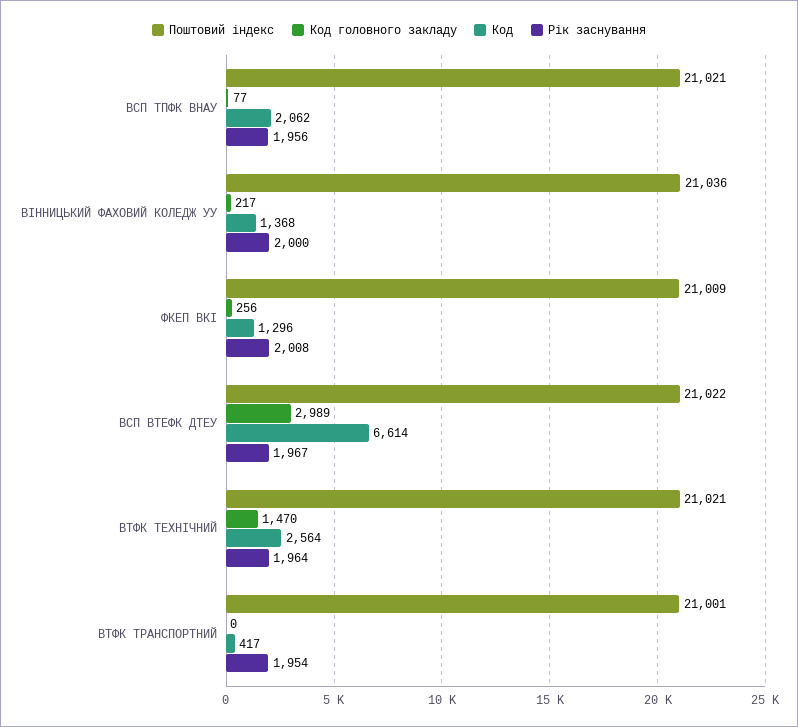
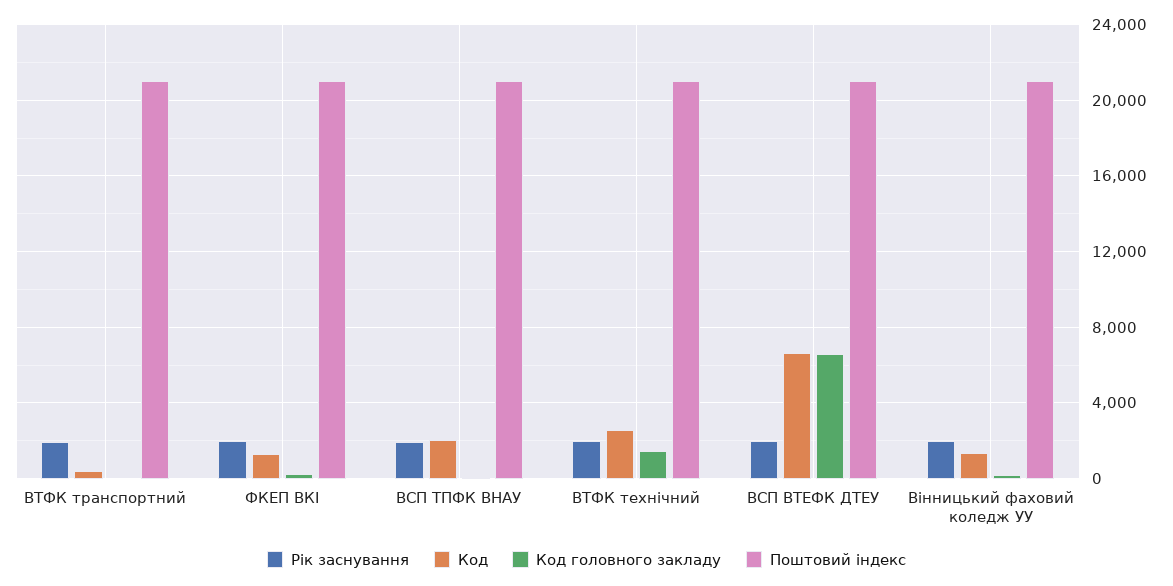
  {
    "Поштовий індекс": {
      "ВСП ТПФК ВНАУ": 21021,
      "ВІННИЦЬКИЙ ФАХОВИЙ КОЛЕДЖ УУ": 21036,
      "ФКЕП ВКІ": 21009,
      "ВСП ВТЕФК ДТЕУ": 21022,
      "ВТФК ТЕХНІЧНИЙ": 21021,
      "ВТФК ТРАНСПОРТНИЙ": 21001
    },
    "Код головного закладу": {
      "ВСП ТПФК ВНАУ": 77,
      "ВІННИЦЬКИЙ ФАХОВИЙ КОЛЕДЖ УУ": 217,
      "ФКЕП ВКІ": 256,
-     "ВСП ВТЕФК ДТЕУ": 2989,
+     "ВСП ВТЕФК ДТЕУ": 6500,
      "ВТФК ТЕХНІЧНИЙ": 1470,
      "ВТФК ТРАНСПОРТНИЙ": 0
    },
    "Код": {
      "ВСП ТПФК ВНАУ": 2062,
      "ВІННИЦЬКИЙ ФАХОВИЙ КОЛЕДЖ УУ": 1368,
      "ФКЕП ВКІ": 1296,
      "ВСП ВТЕФК ДТЕУ": 6614,
      "ВТФК ТЕХНІЧНИЙ": 2564,
      "ВТФК ТРАНСПОРТНИЙ": 417
    },
    "Рік заснування": {
      "ВСП ТПФК ВНАУ": 1956,
      "ВІННИЦЬКИЙ ФАХОВИЙ КОЛЕДЖ УУ": 2000,
      "ФКЕП ВКІ": 2008,
      "ВСП ВТЕФК ДТЕУ": 1967,
      "ВТФК ТЕХНІЧНИЙ": 1964,
      "ВТФК ТРАНСПОРТНИЙ": 1954
    }
  }

